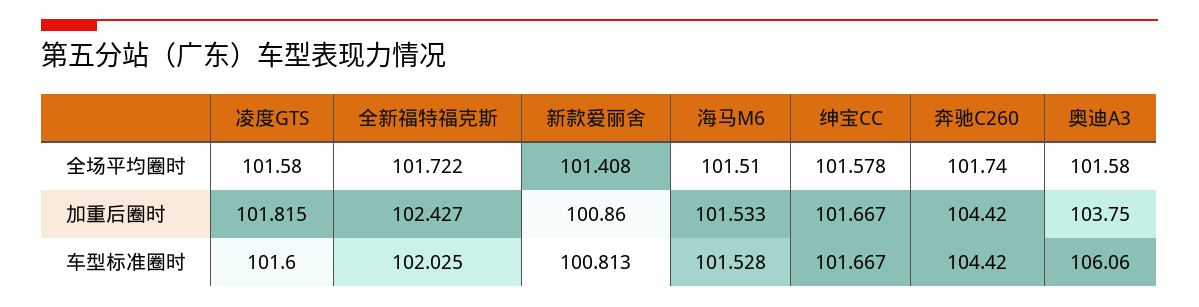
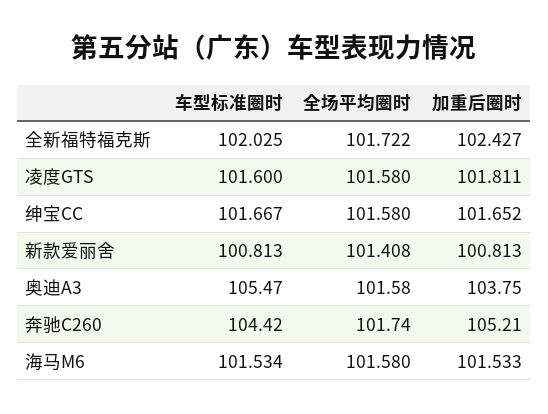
  {
    "凌度GTS": {
      "全场平均圈时": 101.58,
-     "加重后圈时": 101.815,
+     "加重后圈时": 101.811,
      "车型标准圈时": 101.6
    },
    "全新福特福克斯": {
      "全场平均圈时": 101.722,
      "加重后圈时": 102.427,
      "车型标准圈时": 102.025
    },
    "新款爱丽舍": {
      "全场平均圈时": 101.408,
-     "加重后圈时": 100.86,
+     "加重后圈时": 100.813,
      "车型标准圈时": 100.813
    },
    "海马M6": {
-     "全场平均圈时": 101.51,
+     "全场平均圈时": 101.58,
      "加重后圈时": 101.533,
-     "车型标准圈时": 101.528
+     "车型标准圈时": 101.534
    },
    "绅宝CC": {
-     "全场平均圈时": 101.578,
+     "全场平均圈时": 101.58,
-     "加重后圈时": 101.667,
+     "加重后圈时": 101.652,
      "车型标准圈时": 101.667
    },
    "奔驰C260": {
      "全场平均圈时": 101.74,
-     "加重后圈时": 104.42,
+     "加重后圈时": 105.21,
      "车型标准圈时": 104.42
    },
    "奥迪A3": {
      "全场平均圈时": 101.58,
      "加重后圈时": 103.75,
-     "车型标准圈时": 106.06
+     "车型标准圈时": 105.47
    }
  }

